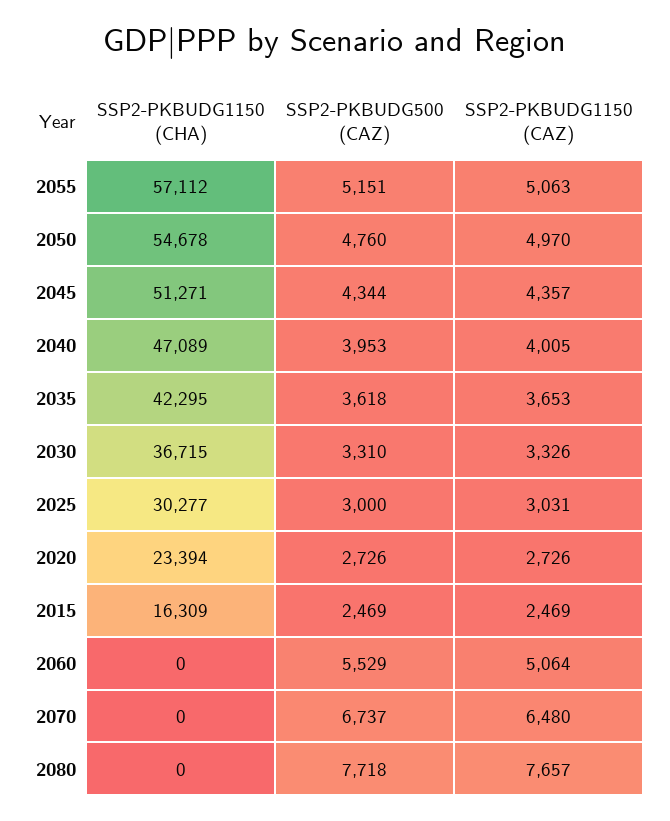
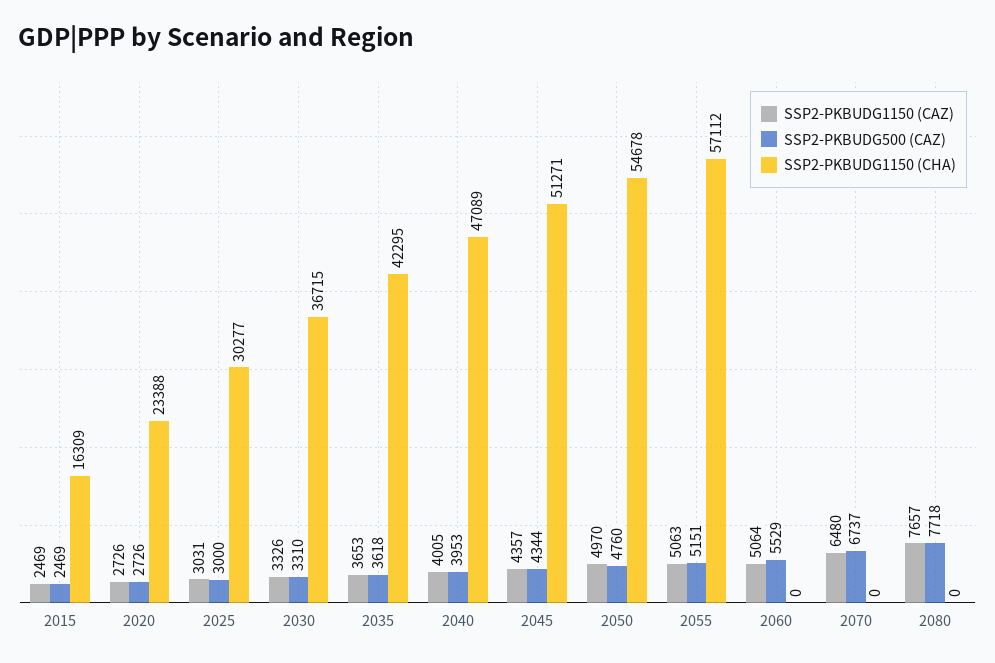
  {
    "SSP2-PKBUDG1150 (CHA)": {
      "2055": 57112,
      "2050": 54678,
      "2045": 51271,
      "2040": 47089,
      "2035": 42295,
      "2030": 36715,
      "2025": 30277,
-     "2020": 23394,
+     "2020": 23388,
      "2015": 16309,
      "2060": 0,
      "2070": 0,
      "2080": 0
    },
    "SSP2-PKBUDG500 (CAZ)": {
      "2055": 5151,
      "2050": 4760,
      "2045": 4344,
      "2040": 3953,
      "2035": 3618,
      "2030": 3310,
      "2025": 3000,
      "2020": 2726,
      "2015": 2469,
      "2060": 5529,
      "2070": 6737,
      "2080": 7718
    },
    "SSP2-PKBUDG1150 (CAZ)": {
      "2055": 5063,
      "2050": 4970,
      "2045": 4357,
      "2040": 4005,
      "2035": 3653,
      "2030": 3326,
      "2025": 3031,
      "2020": 2726,
      "2015": 2469,
      "2060": 5064,
      "2070": 6480,
      "2080": 7657
    }
  }

